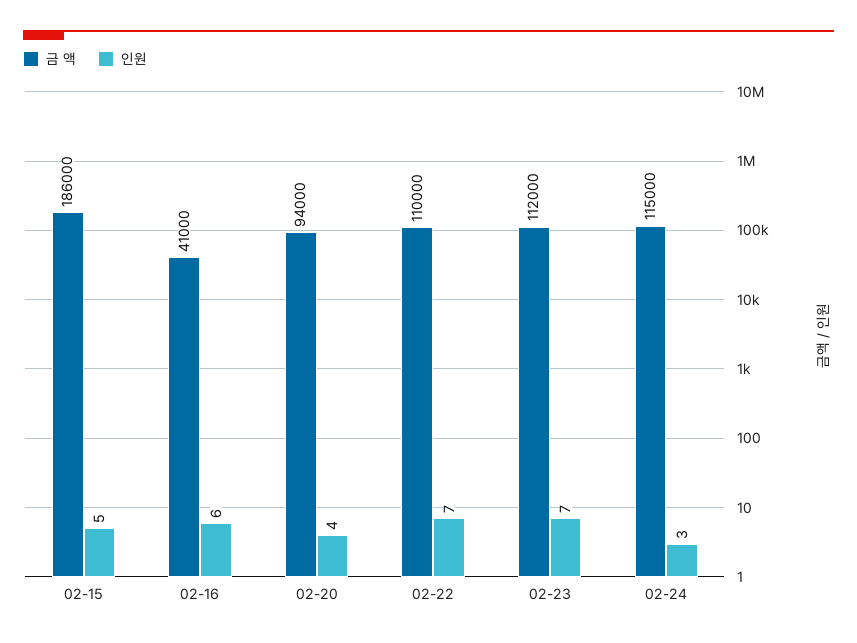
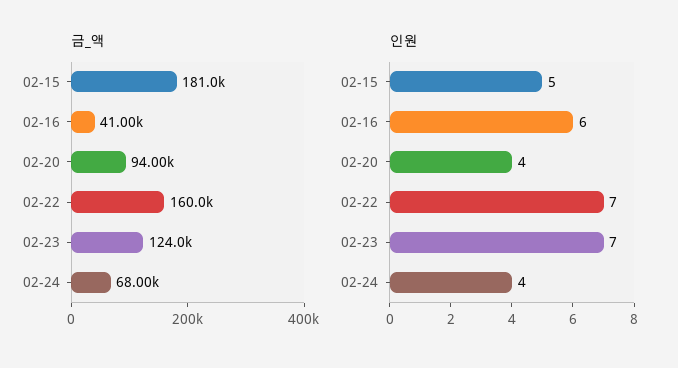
  {
    "금 액": {
-     "02-15": 186000,
+     "02-15": 181000,
      "02-16": 41000,
      "02-20": 94000,
-     "02-22": 110000,
+     "02-22": 160000,
-     "02-23": 112000,
+     "02-23": 124000,
-     "02-24": 115000
+     "02-24": 68000
    },
    "인원": {
      "02-15": 5,
      "02-16": 6,
      "02-20": 4,
      "02-22": 7,
      "02-23": 7,
-     "02-24": 3
+     "02-24": 4
    }
  }

